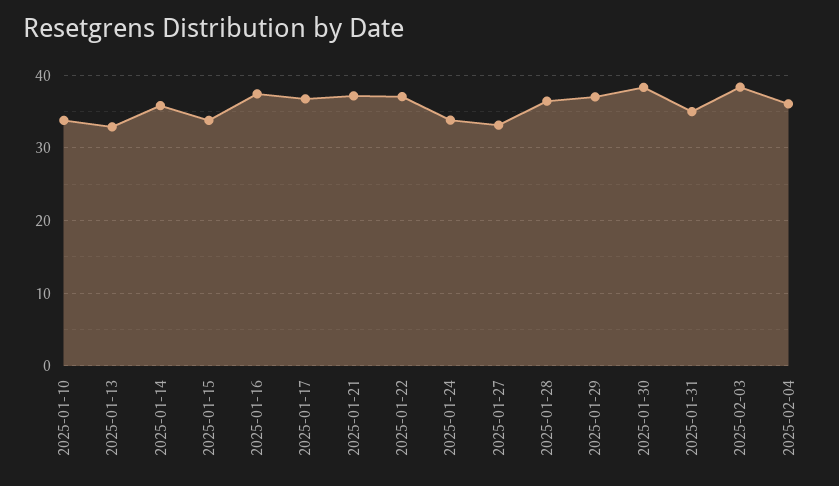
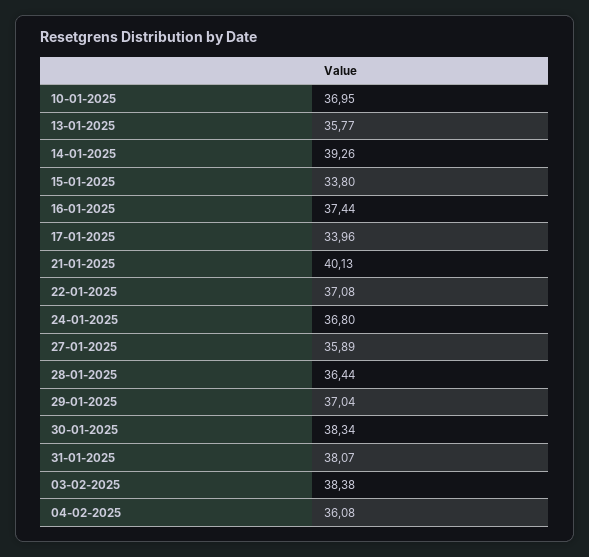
  {
-   "2025-01-10": 34,
+   "2025-01-10": 36.95,
-   "2025-01-13": 33,
+   "2025-01-13": 35.77,
-   "2025-01-14": 36,
+   "2025-01-14": 39.26,
    "2025-01-15": 33.8,
    "2025-01-16": 37.44,
-   "2025-01-17": 37,
+   "2025-01-17": 33.96,
-   "2025-01-21": 37,
+   "2025-01-21": 40.13,
    "2025-01-22": 37.08,
-   "2025-01-24": 34,
+   "2025-01-24": 36.8,
-   "2025-01-27": 33,
+   "2025-01-27": 35.89,
    "2025-01-28": 36.44,
    "2025-01-29": 37.04,
    "2025-01-30": 38.34,
-   "2025-01-31": 35,
+   "2025-01-31": 38.07,
    "2025-02-03": 38.38,
    "2025-02-04": 36.08
  }

